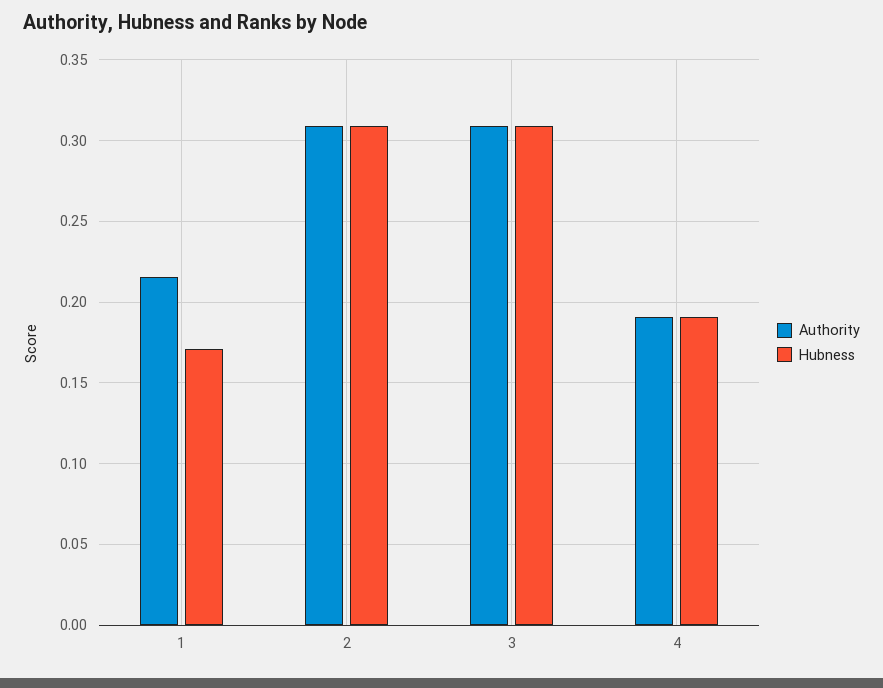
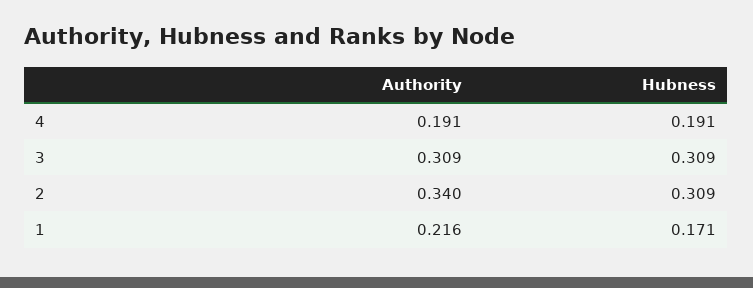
  {
    "Authority": {
      "1": 0.216,
-     "2": 0.31,
+     "2": 0.34,
      "3": 0.309,
      "4": 0.191
    },
    "Hubness": {
      "1": 0.171,
      "2": 0.309,
      "3": 0.309,
      "4": 0.191
    }
  }

